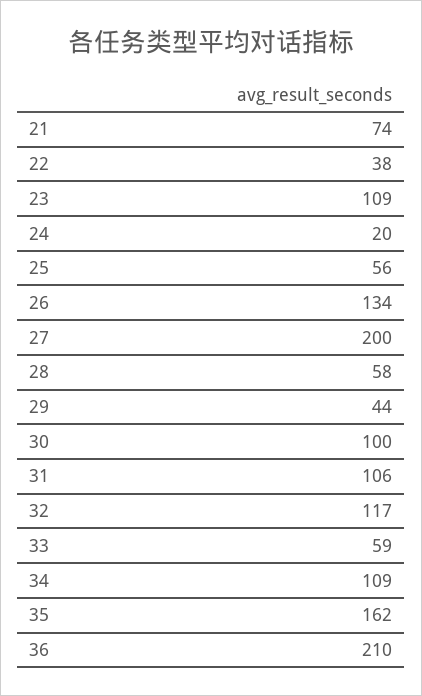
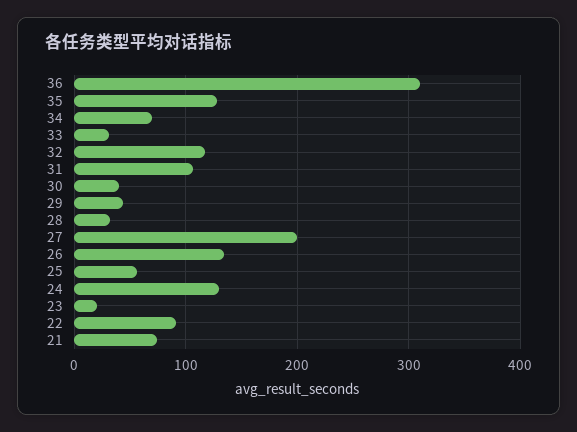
  {
    "21": 74,
-   "22": 38,
+   "22": 90,
-   "23": 109,
+   "23": 20,
-   "24": 20,
+   "24": 130,
    "25": 56,
    "26": 134,
    "27": 200,
-   "28": 58,
+   "28": 30,
    "29": 44,
-   "30": 100,
+   "30": 40,
    "31": 106,
    "32": 117,
-   "33": 59,
+   "33": 30,
-   "34": 109,
+   "34": 70,
-   "35": 162,
+   "35": 130,
-   "36": 210
+   "36": 310
  }

